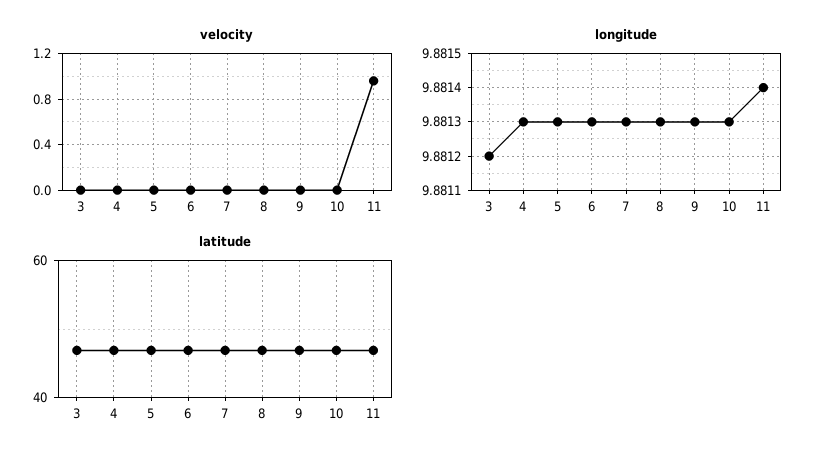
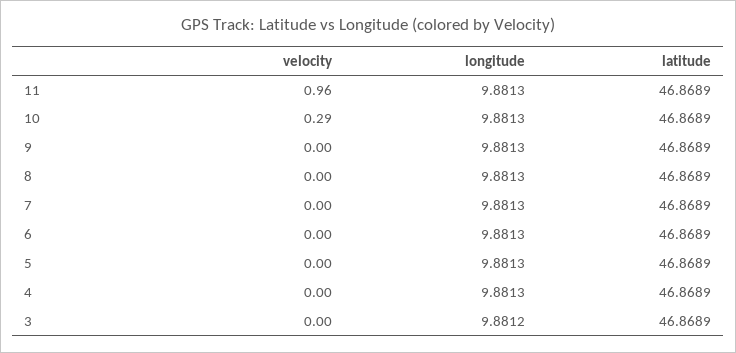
  {
    "velocity": {
      "3": 0,
      "4": 0,
      "5": 0,
      "6": 0,
      "7": 0,
      "8": 0,
      "9": 0,
-     "10": 0,
+     "10": 0.29,
      "11": 0.96
    },
    "longitude": {
      "3": 9.8812,
      "4": 9.8813,
      "5": 9.8813,
      "6": 9.8813,
      "7": 9.8813,
      "8": 9.8813,
      "9": 9.8813,
      "10": 9.8813,
-     "11": 9.8814
+     "11": 9.8813
    },
    "latitude": {
      "3": 46.8689,
      "4": 46.8689,
      "5": 46.8689,
      "6": 46.8689,
      "7": 46.8689,
      "8": 46.8689,
      "9": 46.8689,
      "10": 46.8689,
      "11": 46.8689
    }
  }

